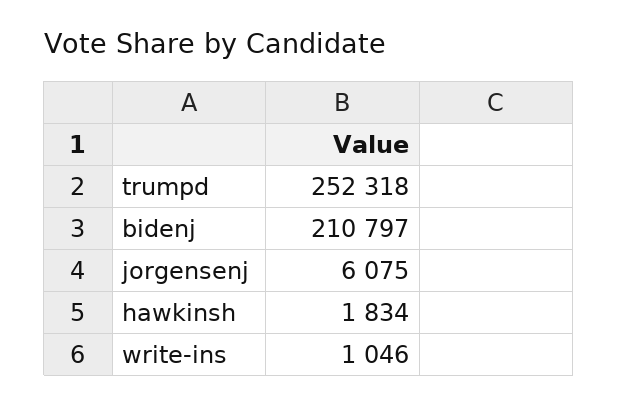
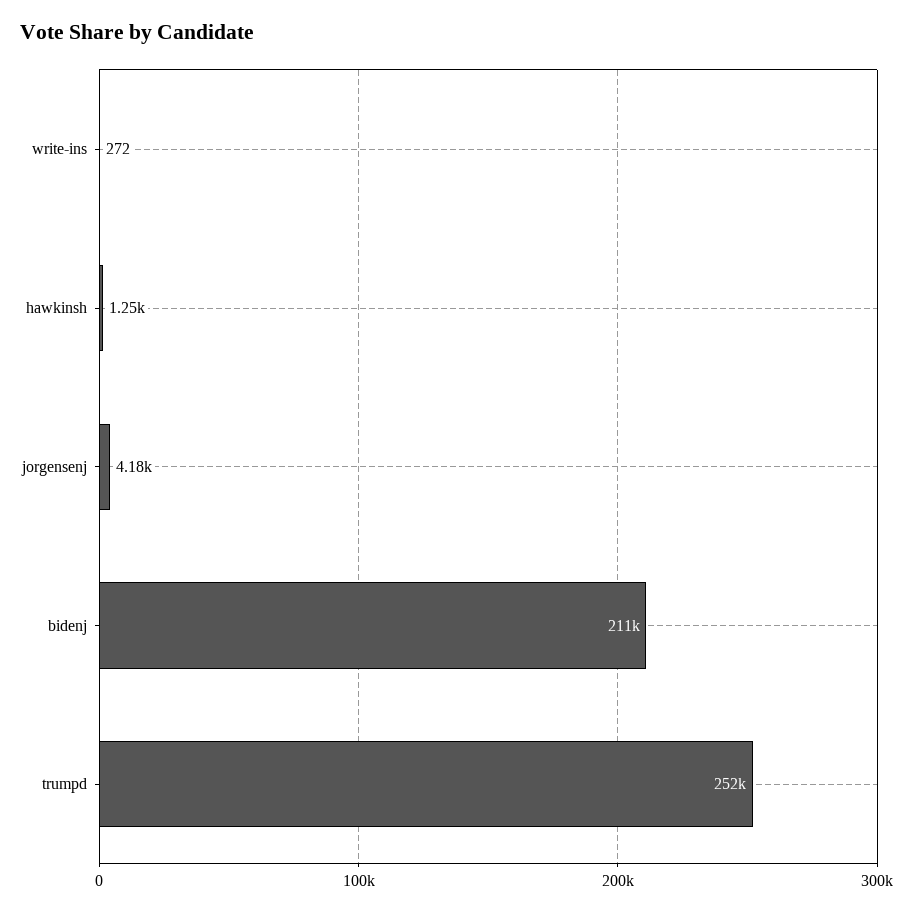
  {
    "trumpd": 252318,
    "bidenj": 210797,
-   "jorgensenj": 6075,
+   "jorgensenj": 4180,
-   "hawkinsh": 1834,
+   "hawkinsh": 1250,
-   "write-ins": 1046
+   "write-ins": 272
  }

